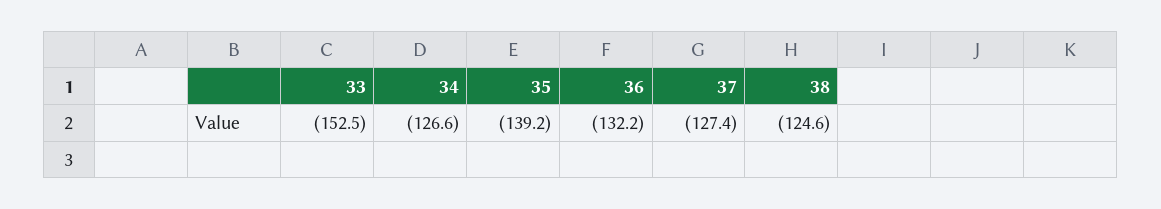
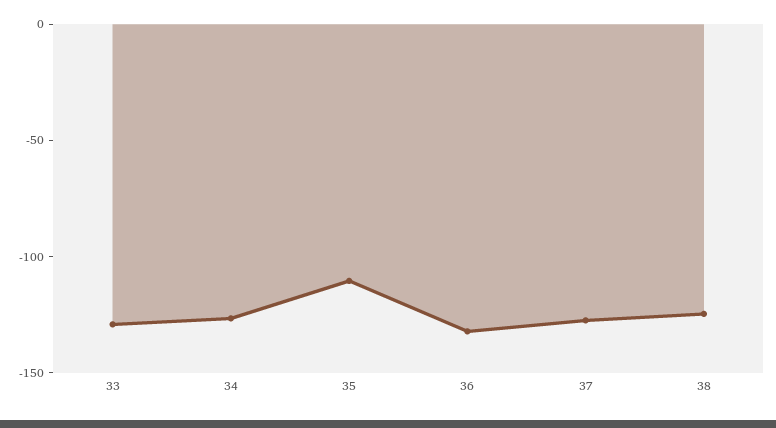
  {
-   "33": -152.5,
+   "33": -130,
    "34": -126.6,
-   "35": -139.2,
+   "35": -110,
    "36": -132.2,
    "37": -127.4,
    "38": -124.6
  }

